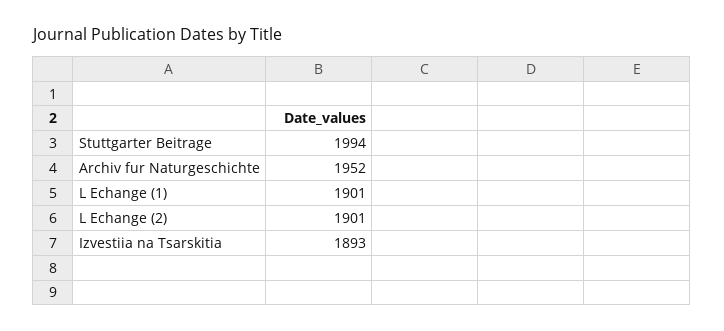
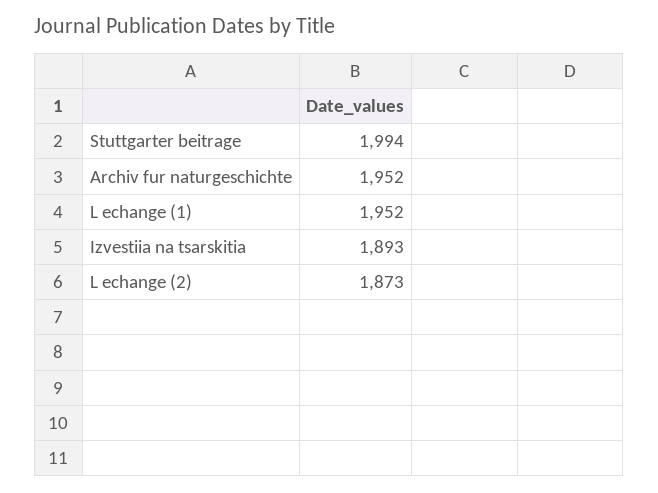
  {
    "Stuttgarter Beitrage": 1994,
    "Archiv fur Naturgeschichte": 1952,
-   "L Echange (1)": 1901,
+   "L Echange (1)": 1952,
-   "L Echange (2)": 1901,
+   "L Echange (2)": 1873,
    "Izvestiia na Tsarskitia": 1893
  }

